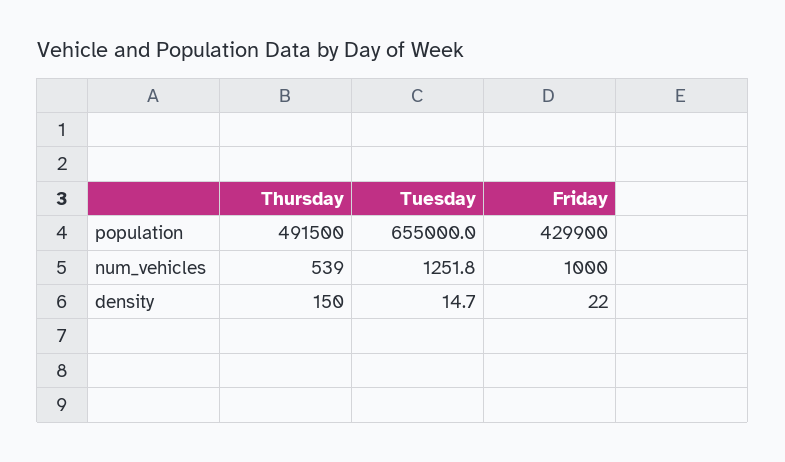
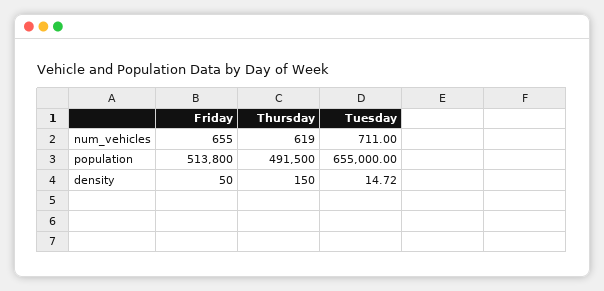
  {
    "Thursday": {
      "population": 491500,
-     "num_vehicles": 539,
+     "num_vehicles": 619,
      "density": 150
    },
    "Tuesday": {
      "population": 655000,
-     "num_vehicles": 1251.8,
+     "num_vehicles": 711,
      "density": 14.72
    },
    "Friday": {
-     "population": 429900,
+     "population": 513800,
-     "num_vehicles": 1000,
+     "num_vehicles": 655,
-     "density": 22
+     "density": 50
    }
  }

